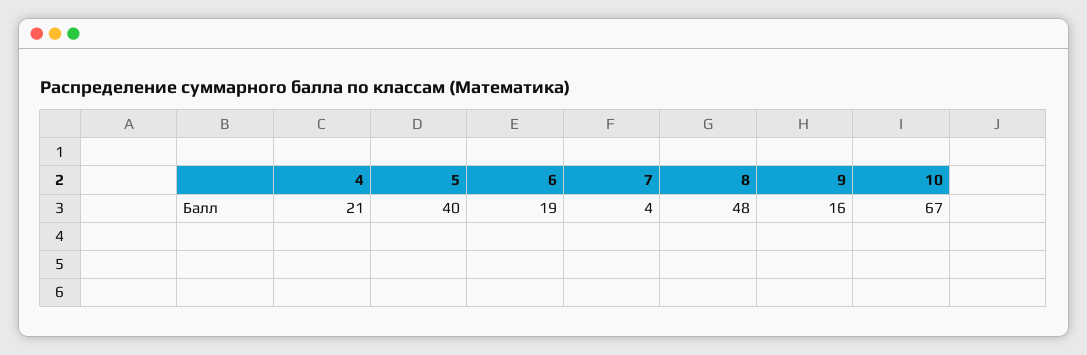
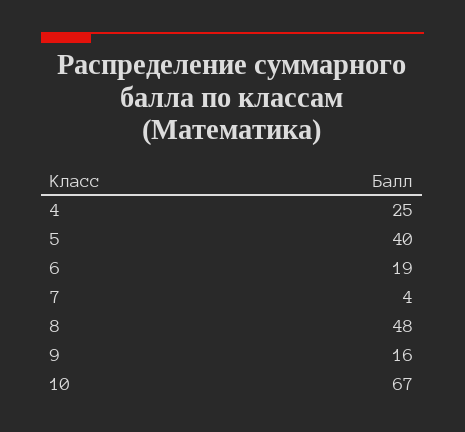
  {
-   "4": 21,
+   "4": 25,
    "5": 40,
    "6": 19,
    "7": 4,
    "8": 48,
    "9": 16,
    "10": 67
  }

